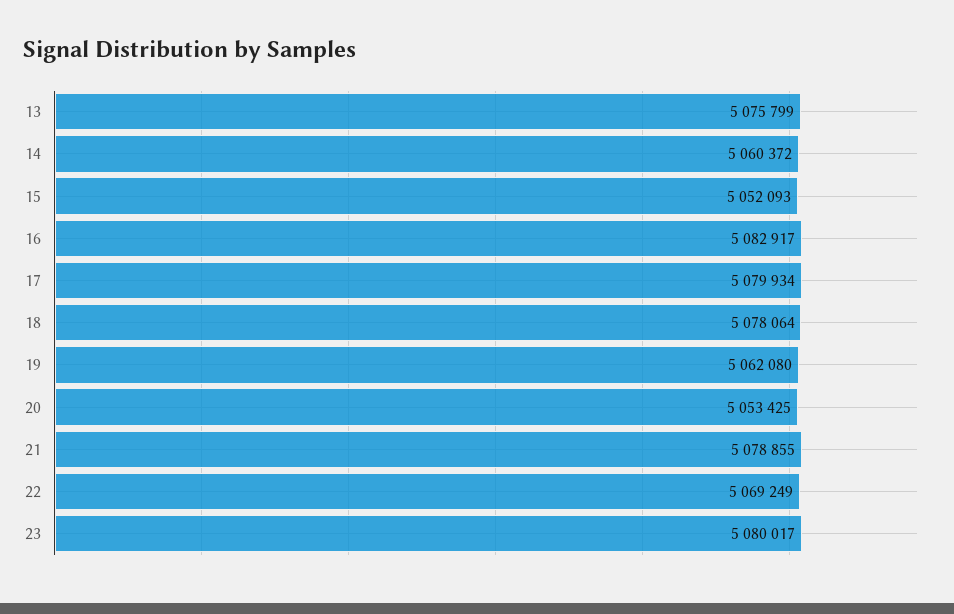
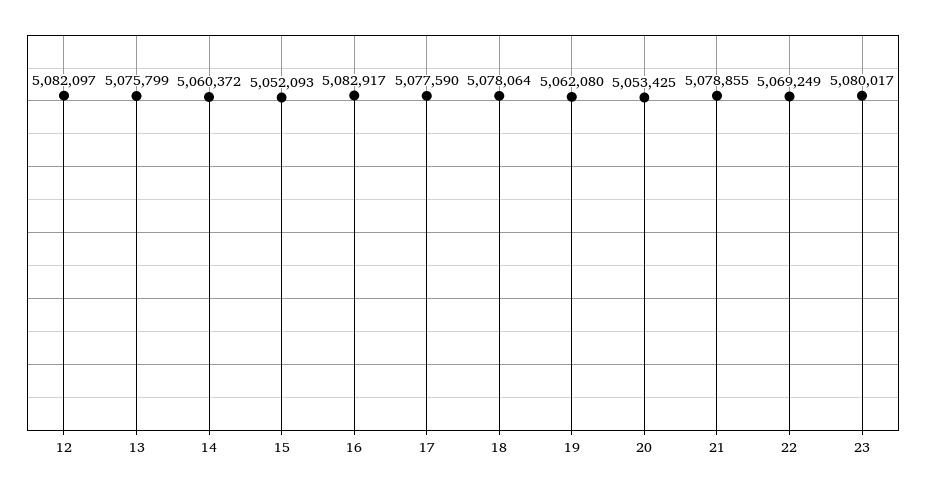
  {
    "13": 5075799,
    "14": 5060372,
    "15": 5052093,
    "16": 5082917,
-   "17": 5079934,
+   "17": 5077590,
    "18": 5078064,
    "19": 5062080,
    "20": 5053425,
    "21": 5078855,
    "22": 5069249,
-   "23": 5080017
+   "23": 5080017,
+   "12": 5082097
  }

